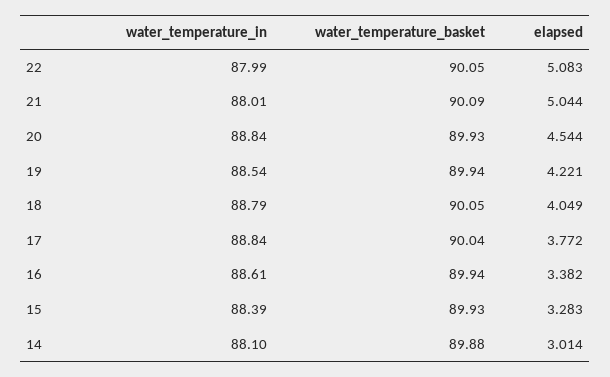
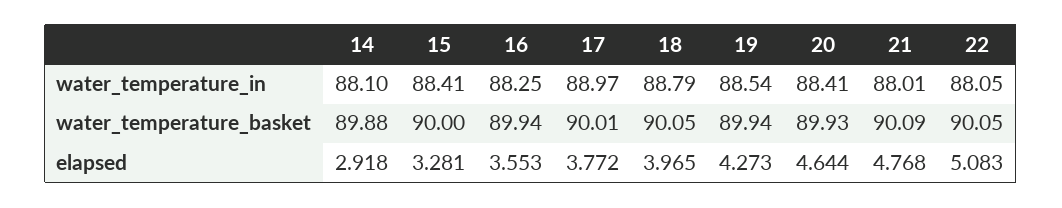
  {
    "water_temperature_in": {
-     "22": 87.99,
+     "22": 88.05,
      "21": 88.01,
-     "20": 88.84,
+     "20": 88.41,
      "19": 88.54,
      "18": 88.79,
-     "17": 88.84,
+     "17": 88.97,
-     "16": 88.61,
+     "16": 88.25,
-     "15": 88.39,
+     "15": 88.41,
      "14": 88.1
    },
    "water_temperature_basket": {
      "22": 90.05,
      "21": 90.09,
      "20": 89.93,
      "19": 89.94,
      "18": 90.05,
-     "17": 90.04,
+     "17": 90.01,
      "16": 89.94,
-     "15": 89.93,
+     "15": 90,
      "14": 89.88
    },
    "elapsed": {
      "22": 5.083,
-     "21": 5.044,
+     "21": 4.768,
-     "20": 4.544,
+     "20": 4.644,
-     "19": 4.221,
+     "19": 4.273,
-     "18": 4.049,
+     "18": 3.965,
      "17": 3.772,
-     "16": 3.382,
+     "16": 3.553,
-     "15": 3.283,
+     "15": 3.281,
-     "14": 3.014
+     "14": 2.918
    }
  }

